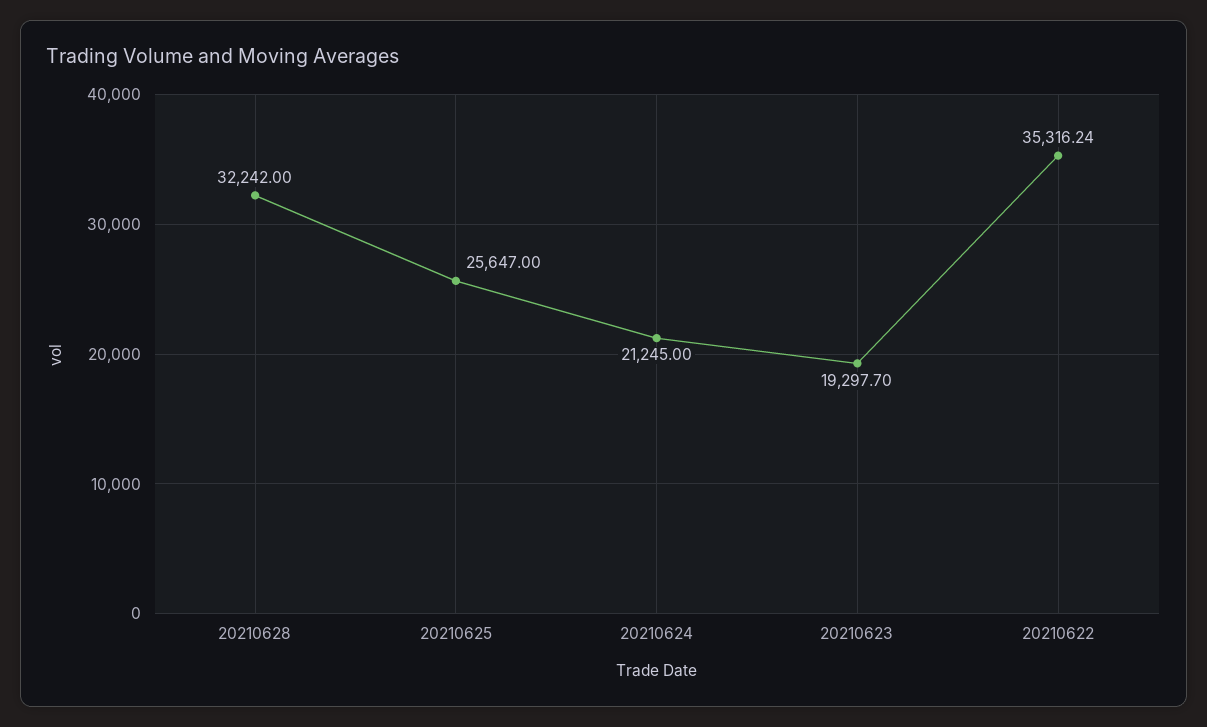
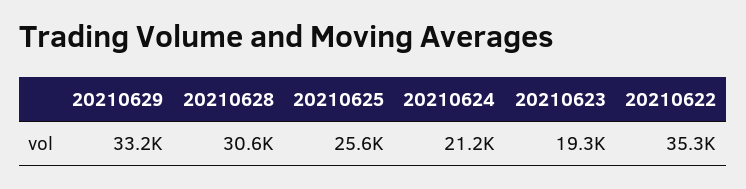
  {
-   "20210628": 32242,
+   "20210628": 30600,
    "20210625": 25647,
    "20210624": 21245,
    "20210623": 19297.7,
-   "20210622": 35316.24
+   "20210622": 35316.24,
+   "20210629": 33200
  }

